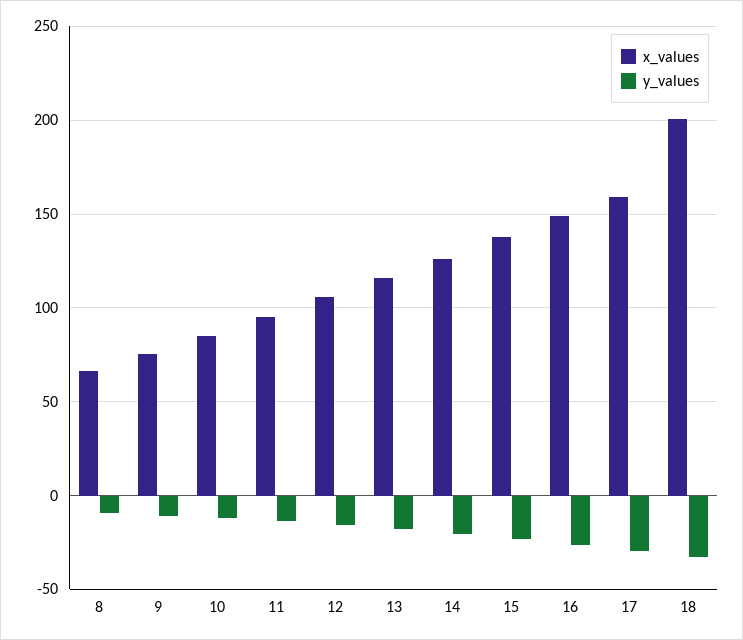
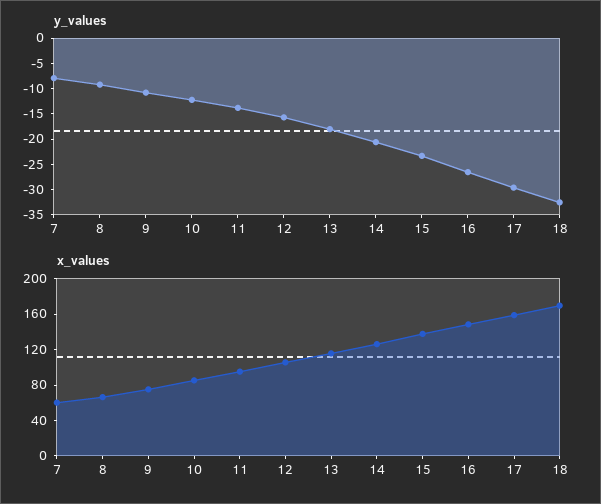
  {
    "x_values": {
      "8": 65,
      "9": 75,
      "10": 85,
      "11": 95,
      "12": 105,
      "13": 115,
      "14": 125,
      "15": 140,
      "16": 150,
      "17": 160,
-     "18": 200
+     "18": 170,
+     "7": 60
    },
    "y_values": {
      "8": -10,
      "9": -10,
      "10": -12.5,
      "11": -15,
      "12": -15,
      "13": -17.5,
      "14": -20,
      "15": -22.5,
      "16": -27.5,
      "17": -30,
-     "18": -32.5
+     "18": -32.5,
+     "7": -7.5
    }
  }

